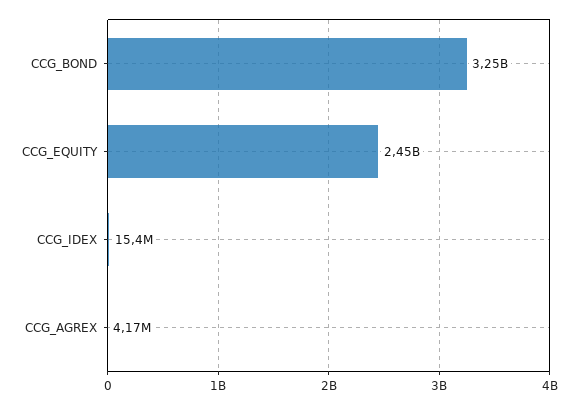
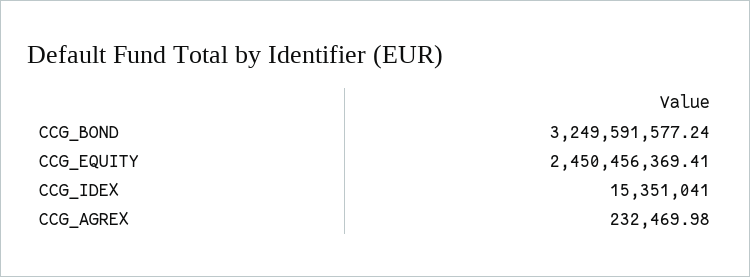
  {
    "CCG_BOND": 3249591577.24,
    "CCG_EQUITY": 2450456369.41,
    "CCG_IDEX": 15351041,
-   "CCG_AGREX": 4170000
+   "CCG_AGREX": 232469.98
  }

